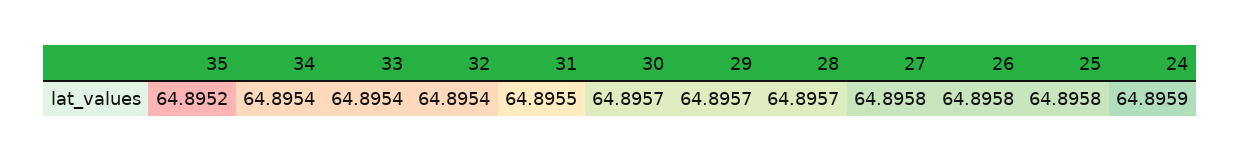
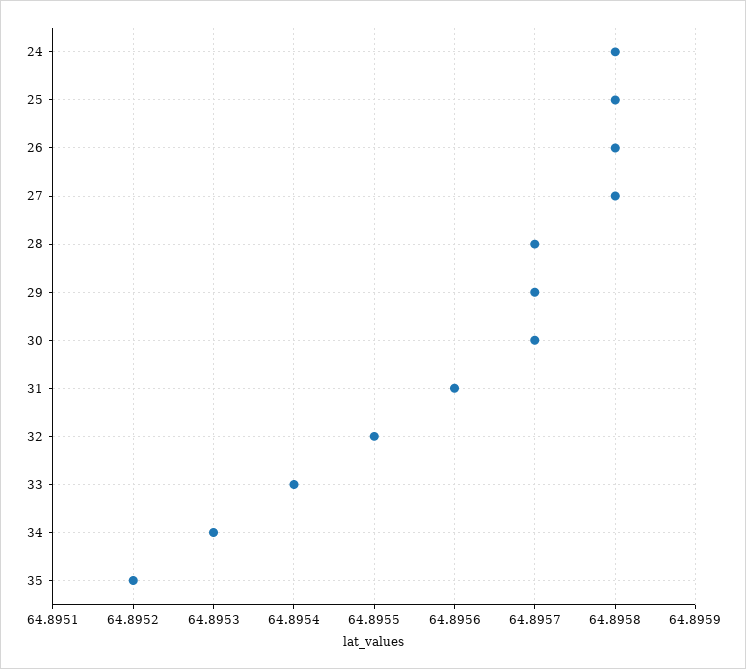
  {
    "35": 64.8952,
-   "34": 64.8954,
+   "34": 64.8953,
    "33": 64.8954,
-   "32": 64.8954,
+   "32": 64.8955,
-   "31": 64.8955,
+   "31": 64.8956,
    "30": 64.8957,
    "29": 64.8957,
    "28": 64.8957,
    "27": 64.8958,
    "26": 64.8958,
    "25": 64.8958,
-   "24": 64.8959
+   "24": 64.8958
  }

